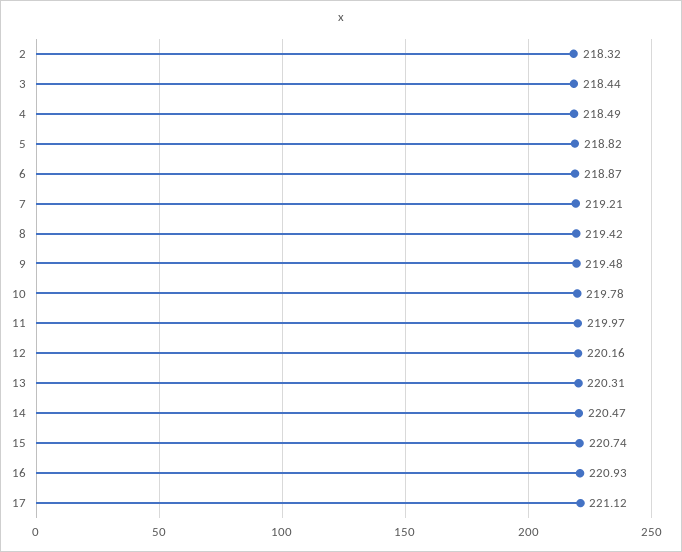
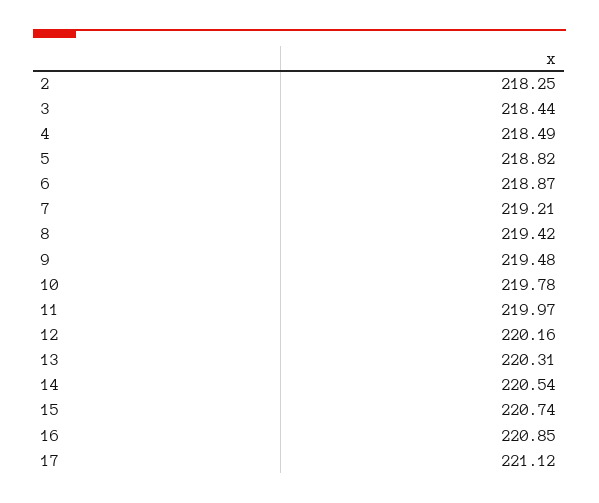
  {
-   "2": 218.32,
+   "2": 218.25,
    "3": 218.44,
    "4": 218.49,
    "5": 218.82,
    "6": 218.87,
    "7": 219.21,
    "8": 219.42,
    "9": 219.48,
    "10": 219.78,
    "11": 219.97,
    "12": 220.16,
    "13": 220.31,
-   "14": 220.47,
+   "14": 220.54,
    "15": 220.74,
-   "16": 220.93,
+   "16": 220.85,
    "17": 221.12
  }

